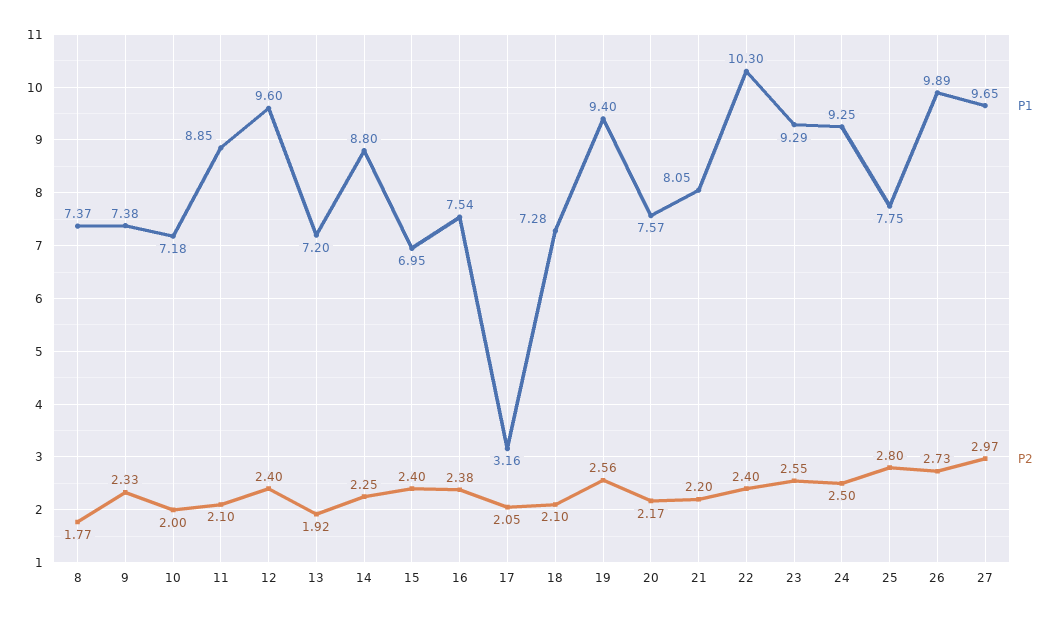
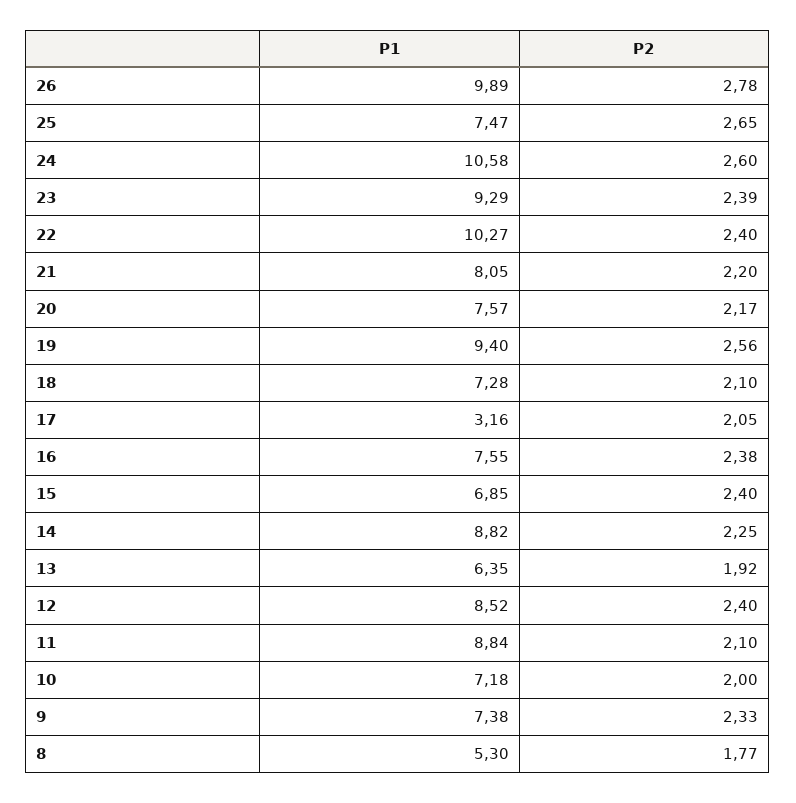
  {
    "P1": {
-     "8": 7.37,
+     "8": 5.3,
      "9": 7.38,
      "10": 7.18,
-     "11": 8.85,
+     "11": 8.84,
-     "12": 9.6,
+     "12": 8.52,
-     "13": 7.2,
+     "13": 6.35,
-     "14": 8.8,
+     "14": 8.82,
-     "15": 6.95,
+     "15": 6.85,
-     "16": 7.54,
+     "16": 7.55,
      "17": 3.16,
      "18": 7.28,
      "19": 9.4,
      "20": 7.57,
      "21": 8.05,
-     "22": 10.3,
+     "22": 10.27,
      "23": 9.29,
-     "24": 9.25,
+     "24": 10.58,
-     "25": 7.75,
+     "25": 7.47,
-     "26": 9.89,
+     "26": 9.89
-     "27": 9.65
    },
    "P2": {
      "8": 1.77,
      "9": 2.33,
      "10": 2,
      "11": 2.1,
      "12": 2.4,
      "13": 1.92,
      "14": 2.25,
      "15": 2.4,
      "16": 2.38,
      "17": 2.05,
      "18": 2.1,
      "19": 2.56,
      "20": 2.17,
      "21": 2.2,
      "22": 2.4,
-     "23": 2.55,
+     "23": 2.39,
-     "24": 2.5,
+     "24": 2.6,
-     "25": 2.8,
+     "25": 2.65,
-     "26": 2.73,
+     "26": 2.78
-     "27": 2.97
    }
  }

